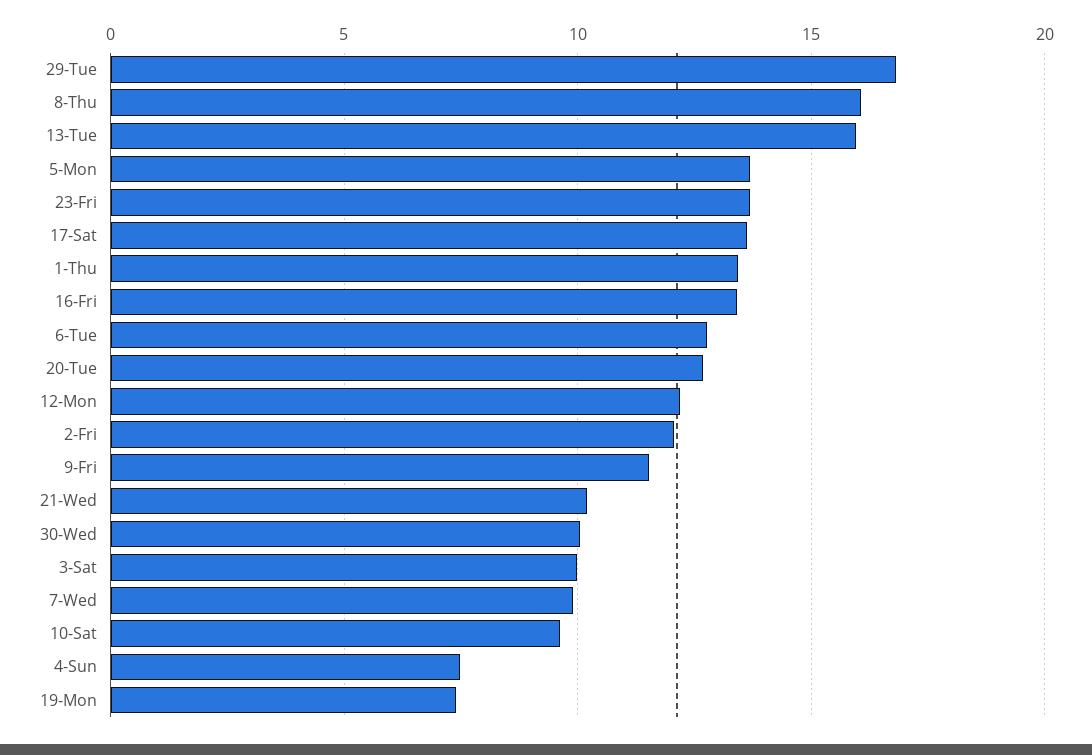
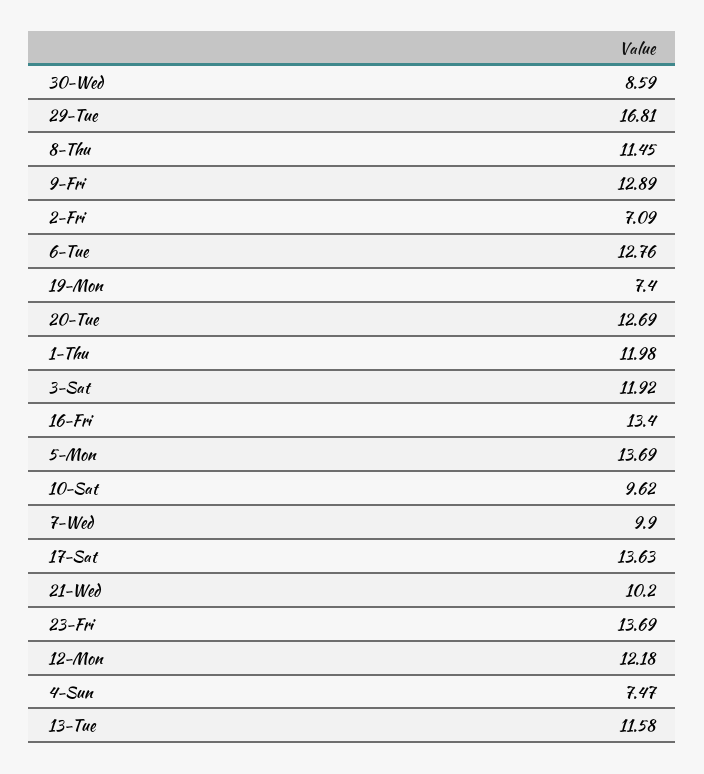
  {
    "29-Tue": 16.81,
-   "8-Thu": 16,
+   "8-Thu": 11.45,
-   "13-Tue": 16,
+   "13-Tue": 11.58,
    "5-Mon": 13.69,
    "23-Fri": 13.69,
    "17-Sat": 13.63,
-   "1-Thu": 13.5,
+   "1-Thu": 11.98,
    "16-Fri": 13.4,
    "6-Tue": 12.76,
    "20-Tue": 12.69,
    "12-Mon": 12.18,
-   "2-Fri": 12,
+   "2-Fri": 7.09,
-   "9-Fri": 11.5,
+   "9-Fri": 12.89,
    "21-Wed": 10.2,
-   "30-Wed": 10,
+   "30-Wed": 8.59,
-   "3-Sat": 10,
+   "3-Sat": 11.92,
    "7-Wed": 9.9,
    "10-Sat": 9.62,
    "4-Sun": 7.47,
    "19-Mon": 7.4
  }

